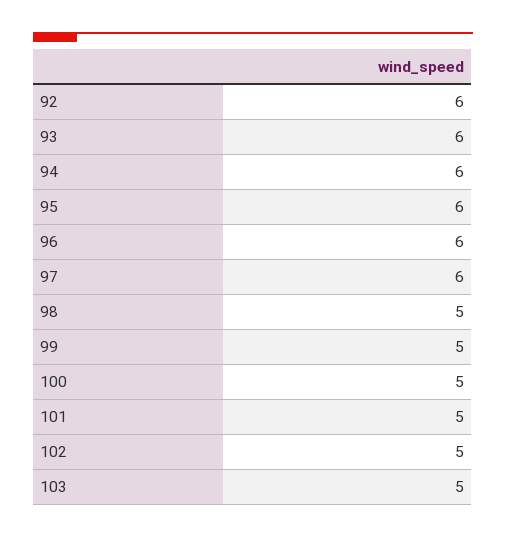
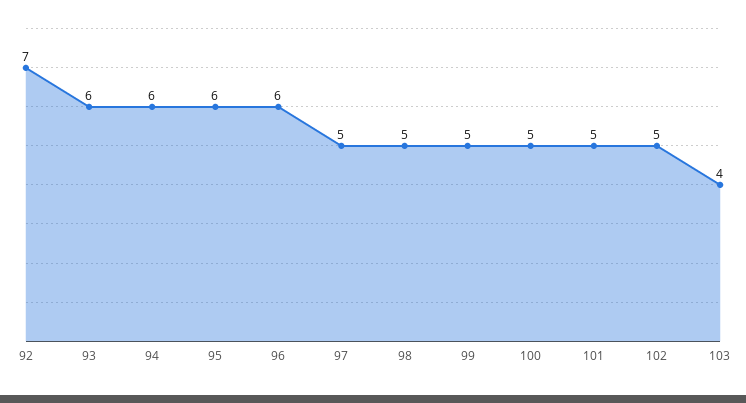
  {
-   "92": 6,
+   "92": 7,
    "93": 6,
    "94": 6,
    "95": 6,
    "96": 6,
-   "97": 6,
+   "97": 5,
    "98": 5,
    "99": 5,
    "100": 5,
    "101": 5,
    "102": 5,
-   "103": 5
+   "103": 4
  }

